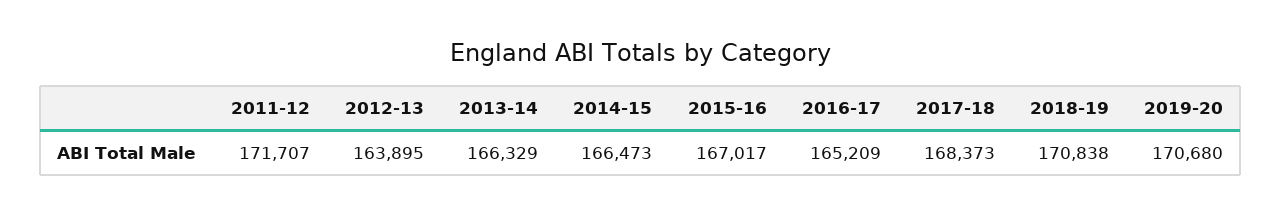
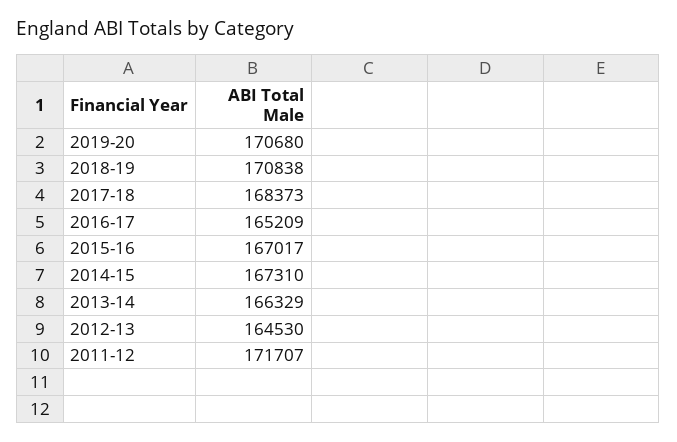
  {
    "2011-12": 171707,
-   "2012-13": 163895,
+   "2012-13": 164530,
    "2013-14": 166329,
-   "2014-15": 166473,
+   "2014-15": 167310,
    "2015-16": 167017,
    "2016-17": 165209,
    "2017-18": 168373,
    "2018-19": 170838,
    "2019-20": 170680
  }

